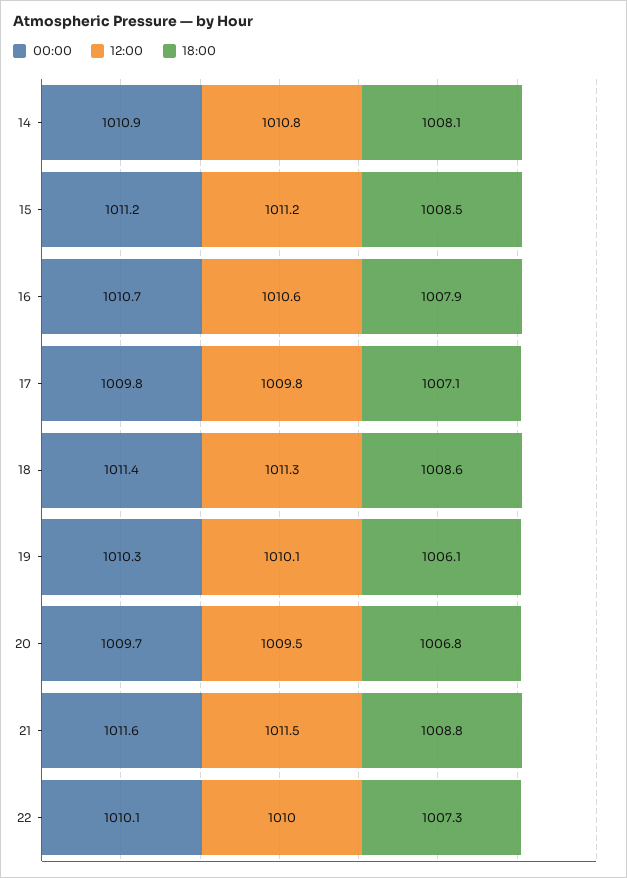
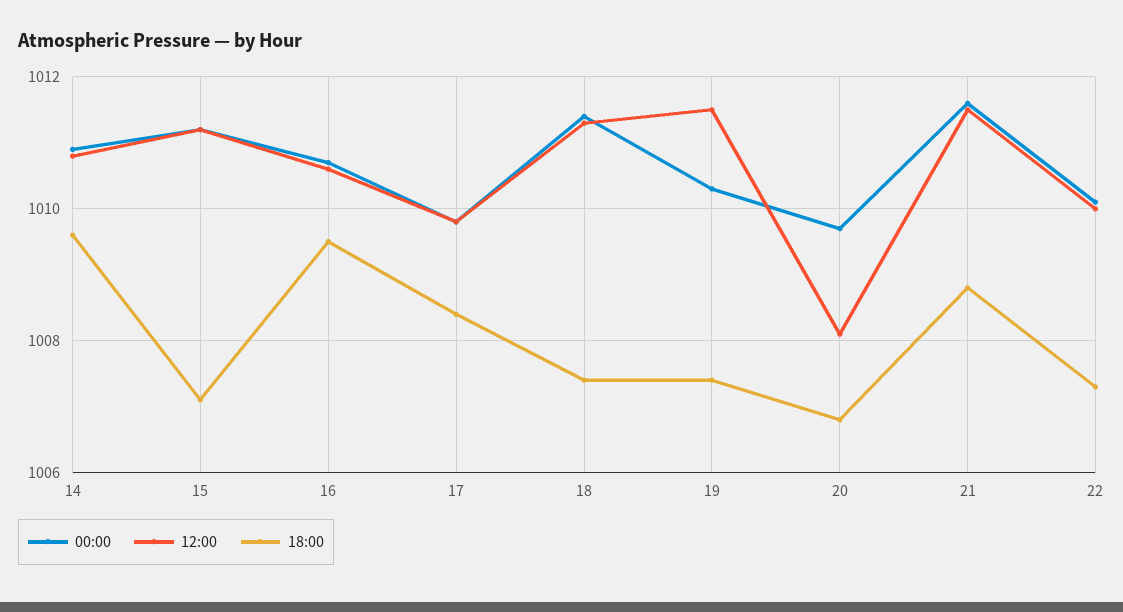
  {
    "00:00": {
      "14": 1010.9,
      "15": 1011.2,
      "16": 1010.7,
      "17": 1009.8,
      "18": 1011.4,
      "19": 1010.3,
      "20": 1009.7,
      "21": 1011.6,
      "22": 1010.1
    },
    "12:00": {
      "14": 1010.8,
      "15": 1011.2,
      "16": 1010.6,
      "17": 1009.8,
      "18": 1011.3,
-     "19": 1010.1,
+     "19": 1011.5,
-     "20": 1009.5,
+     "20": 1008,
      "21": 1011.5,
      "22": 1010
    },
    "18:00": {
-     "14": 1008.1,
+     "14": 1009.5,
-     "15": 1008.5,
+     "15": 1007,
-     "16": 1007.9,
+     "16": 1009.5,
-     "17": 1007.1,
+     "17": 1008.5,
-     "18": 1008.6,
+     "18": 1007.5,
-     "19": 1006.1,
+     "19": 1007.5,
      "20": 1006.8,
      "21": 1008.8,
      "22": 1007.3
    }
  }

